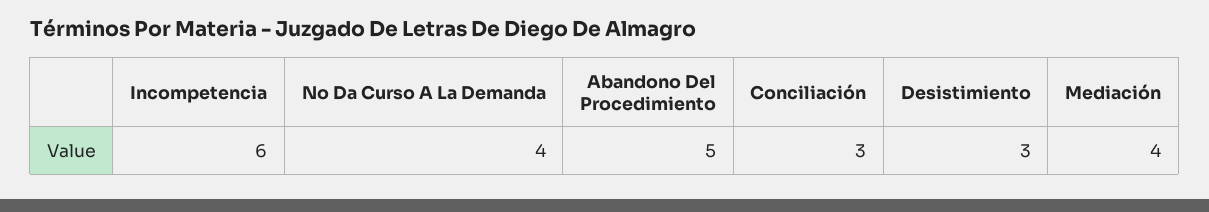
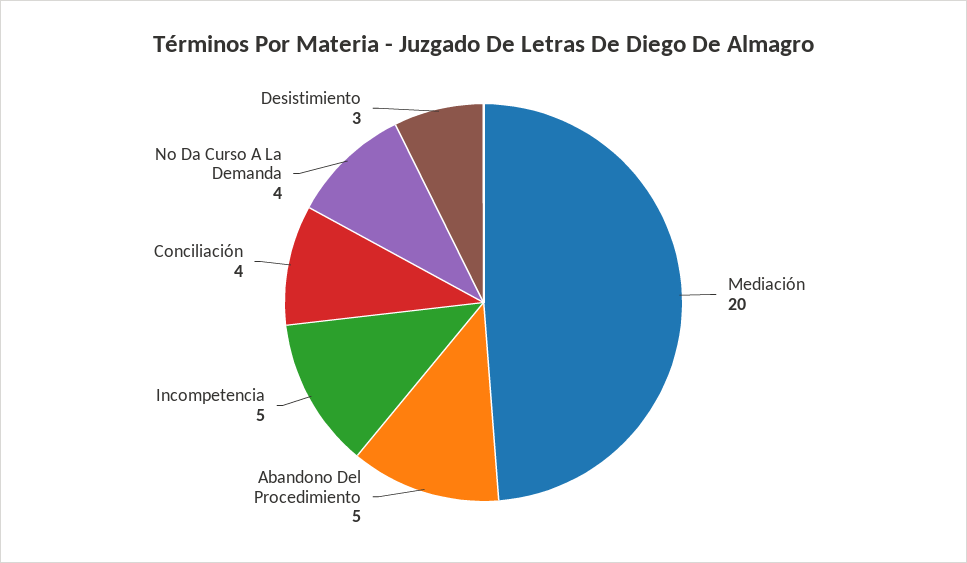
  {
-   "Incompetencia": 6,
+   "Incompetencia": 5,
    "No Da Curso A La Demanda": 4,
    "Abandono Del Procedimiento": 5,
-   "Conciliación": 3,
+   "Conciliación": 4,
    "Desistimiento": 3,
-   "Mediación": 4
+   "Mediación": 20
  }

